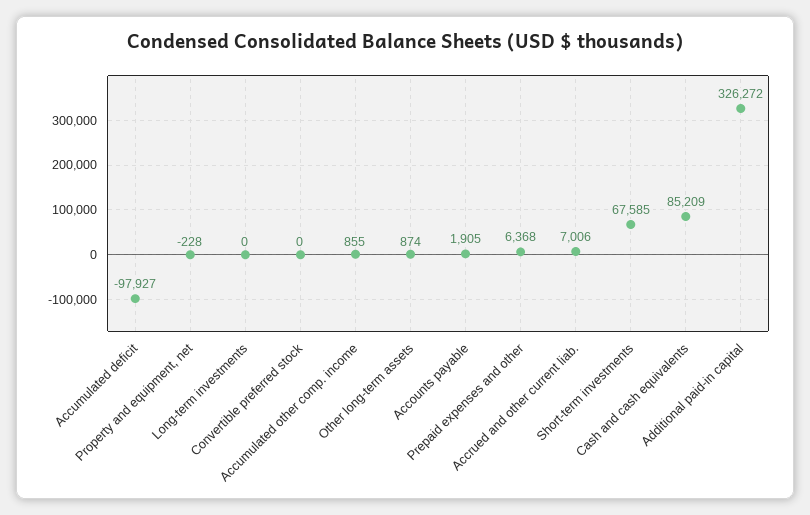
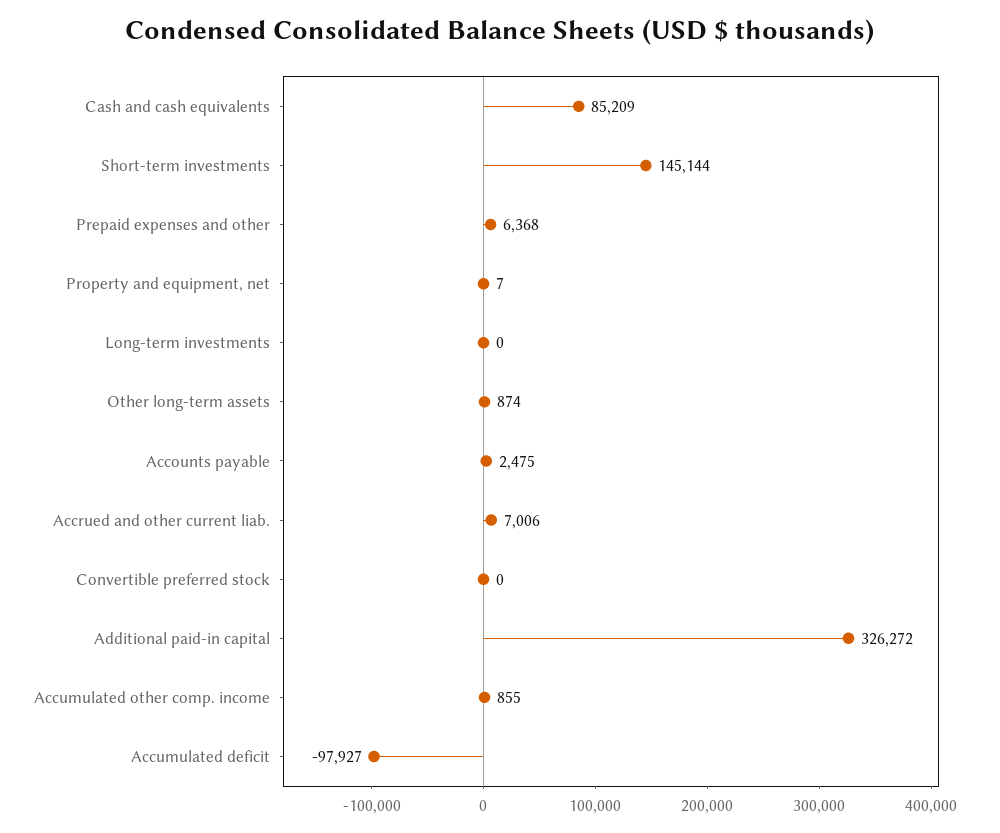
  {
    "Accumulated deficit": -97927,
-   "Property and equipment, net": -228,
+   "Property and equipment, net": 7,
    "Long-term investments": 0,
    "Convertible preferred stock": 0,
    "Accumulated other comp. income": 855,
    "Other long-term assets": 874,
-   "Accounts payable": 1905,
+   "Accounts payable": 2475,
    "Prepaid expenses and other": 6368,
    "Accrued and other current liab.": 7006,
-   "Short-term investments": 67585,
+   "Short-term investments": 145144,
    "Cash and cash equivalents": 85209,
    "Additional paid-in capital": 326272
  }

